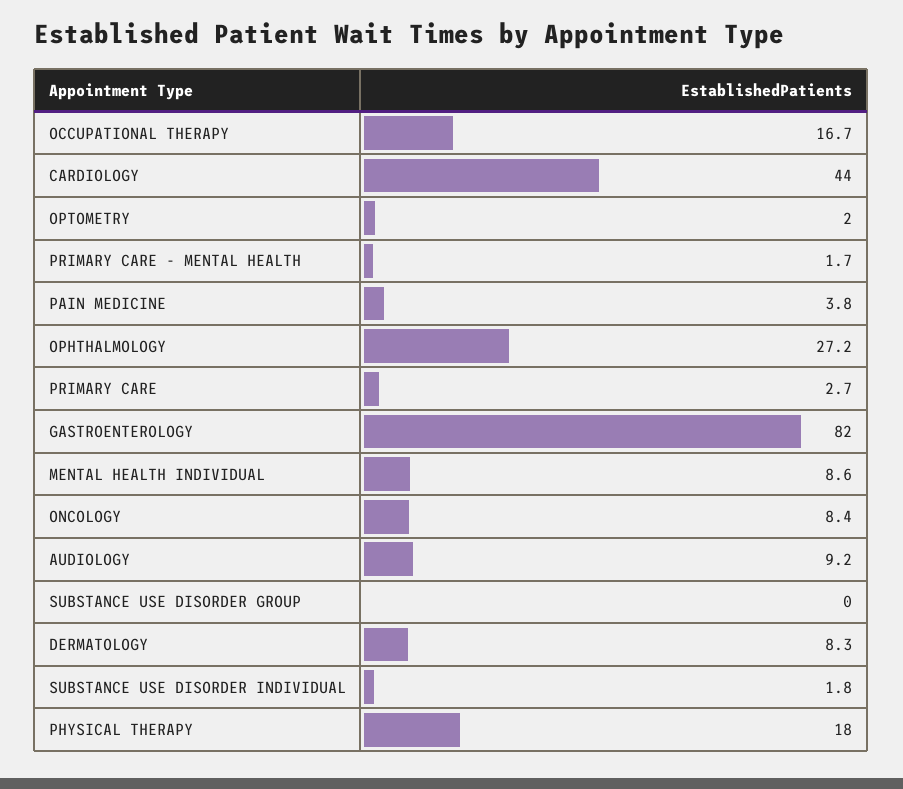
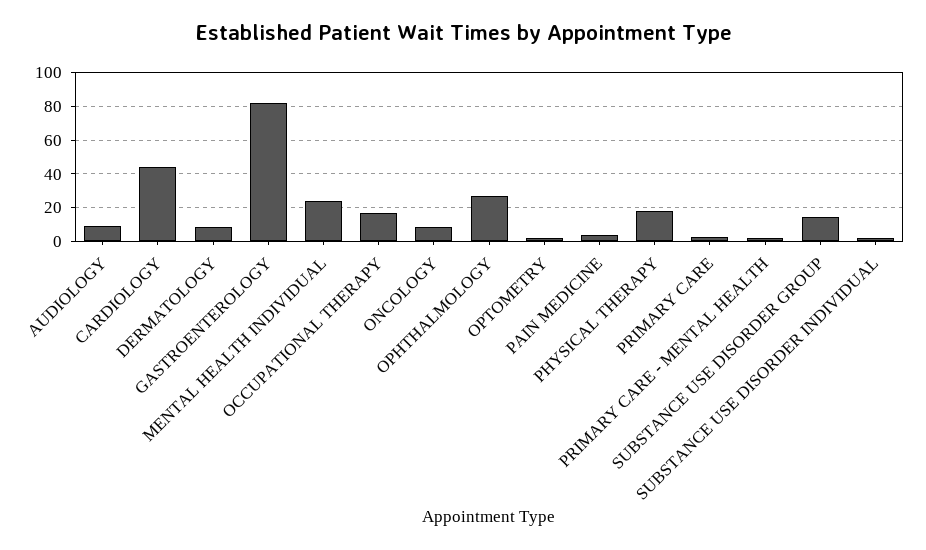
  {
    "OCCUPATIONAL THERAPY": 16.7,
    "CARDIOLOGY": 44,
    "OPTOMETRY": 2,
    "PRIMARY CARE - MENTAL HEALTH": 1.7,
    "PAIN MEDICINE": 3.8,
    "OPHTHALMOLOGY": 27.2,
    "PRIMARY CARE": 2.7,
    "GASTROENTEROLOGY": 82,
-   "MENTAL HEALTH INDIVIDUAL": 8.6,
+   "MENTAL HEALTH INDIVIDUAL": 25,
    "ONCOLOGY": 8.4,
    "AUDIOLOGY": 9.2,
-   "SUBSTANCE USE DISORDER GROUP": 0,
+   "SUBSTANCE USE DISORDER GROUP": 15,
    "DERMATOLOGY": 8.3,
    "SUBSTANCE USE DISORDER INDIVIDUAL": 1.8,
    "PHYSICAL THERAPY": 18
  }

